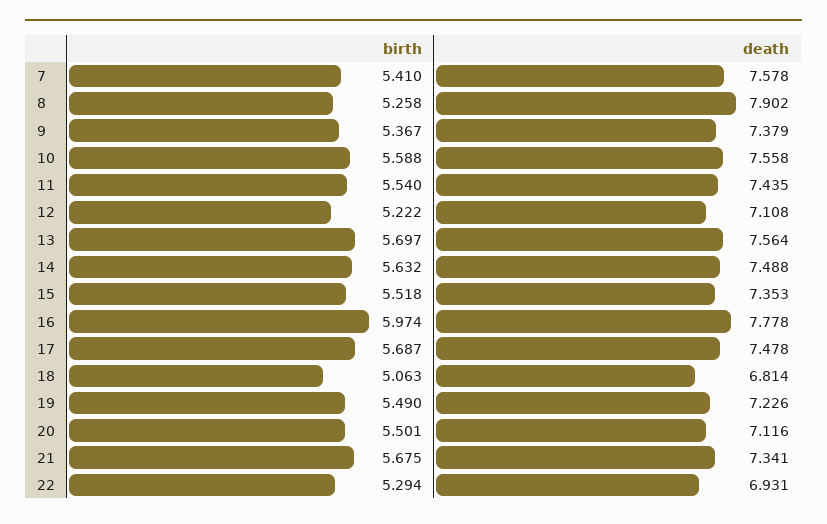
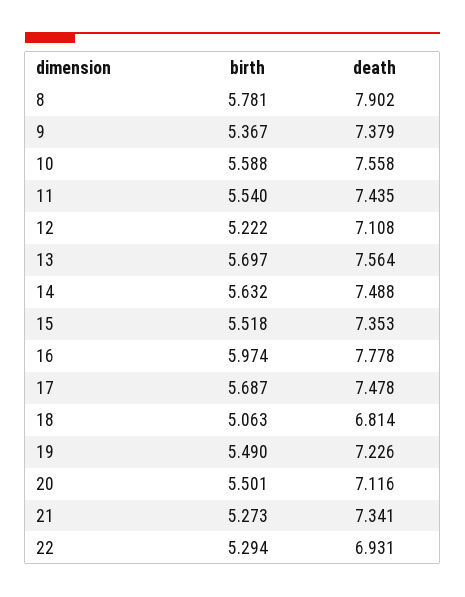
  {
    "birth": {
-     "7": 5.41,
-     "8": 5.258,
+     "8": 5.781,
      "9": 5.367,
      "10": 5.588,
      "11": 5.54,
      "12": 5.222,
      "13": 5.697,
      "14": 5.632,
      "15": 5.518,
      "16": 5.974,
      "17": 5.687,
      "18": 5.063,
      "19": 5.49,
      "20": 5.501,
-     "21": 5.675,
+     "21": 5.273,
      "22": 5.294
    },
    "death": {
-     "7": 7.578,
      "8": 7.902,
      "9": 7.379,
      "10": 7.558,
      "11": 7.435,
      "12": 7.108,
      "13": 7.564,
      "14": 7.488,
      "15": 7.353,
      "16": 7.778,
      "17": 7.478,
      "18": 6.814,
      "19": 7.226,
      "20": 7.116,
      "21": 7.341,
      "22": 6.931
    }
  }

